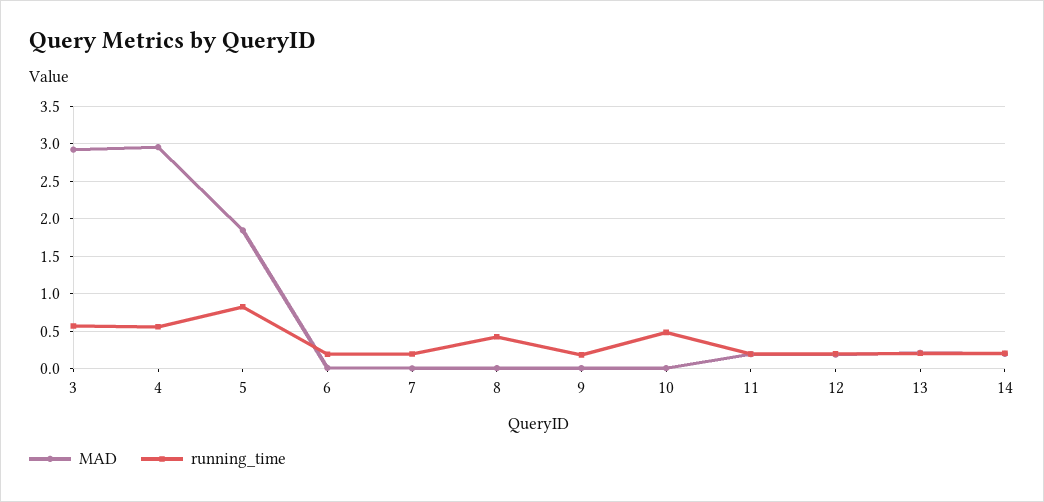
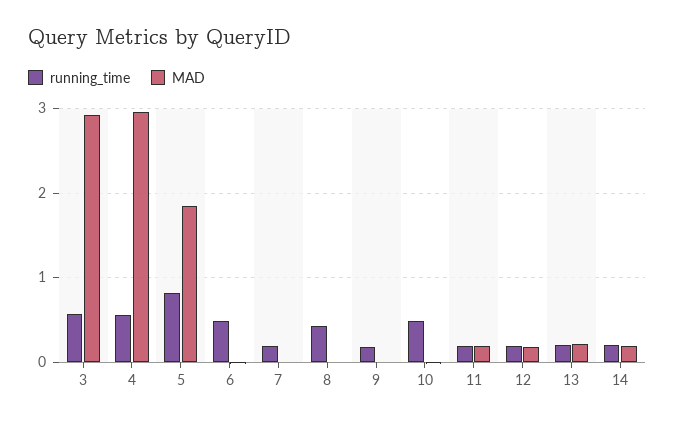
  {
    "MAD": {
      "3": 2.9,
      "4": 3,
      "5": 1.8,
      "6": 0,
      "7": 0,
      "8": 0,
      "9": 0,
      "10": 0,
      "11": 0.2,
      "12": 0.2,
      "13": 0.2,
      "14": 0.2
    },
    "running_time": {
      "3": 0.6,
      "4": 0.6,
      "5": 0.8,
-     "6": 0.2,
+     "6": 0.5,
      "7": 0.2,
      "8": 0.4,
      "9": 0.2,
      "10": 0.5,
      "11": 0.2,
      "12": 0.2,
      "13": 0.2,
      "14": 0.2
    }
  }

